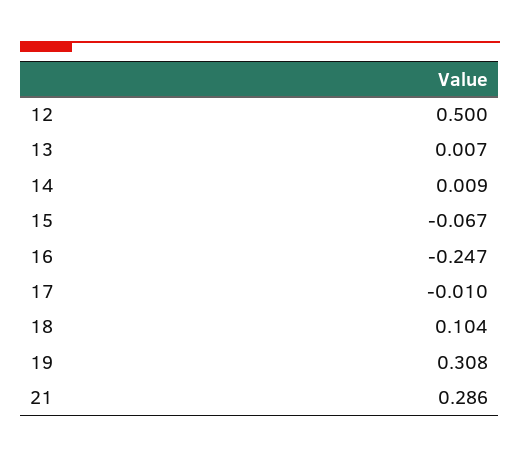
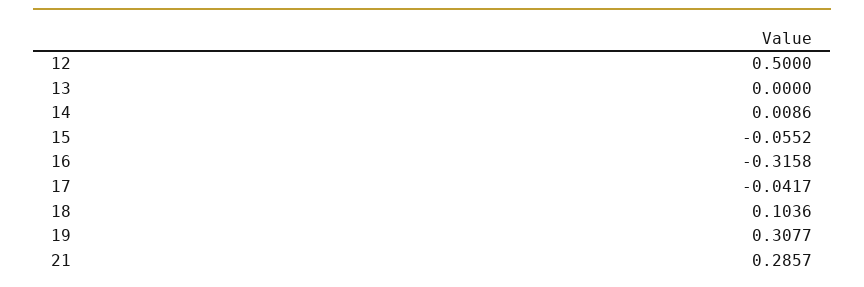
  {
    "12": 0.5,
-   "13": 0.007,
+   "13": 0,
    "14": 0.0086,
-   "15": -0.067,
+   "15": -0.0552,
-   "16": -0.247,
+   "16": -0.3158,
-   "17": -0.01,
+   "17": -0.0417,
    "18": 0.1036,
    "19": 0.3077,
    "21": 0.2857
  }

